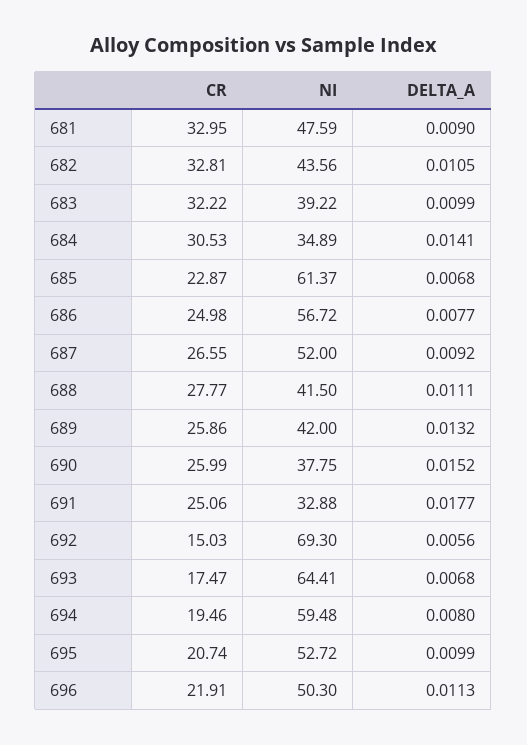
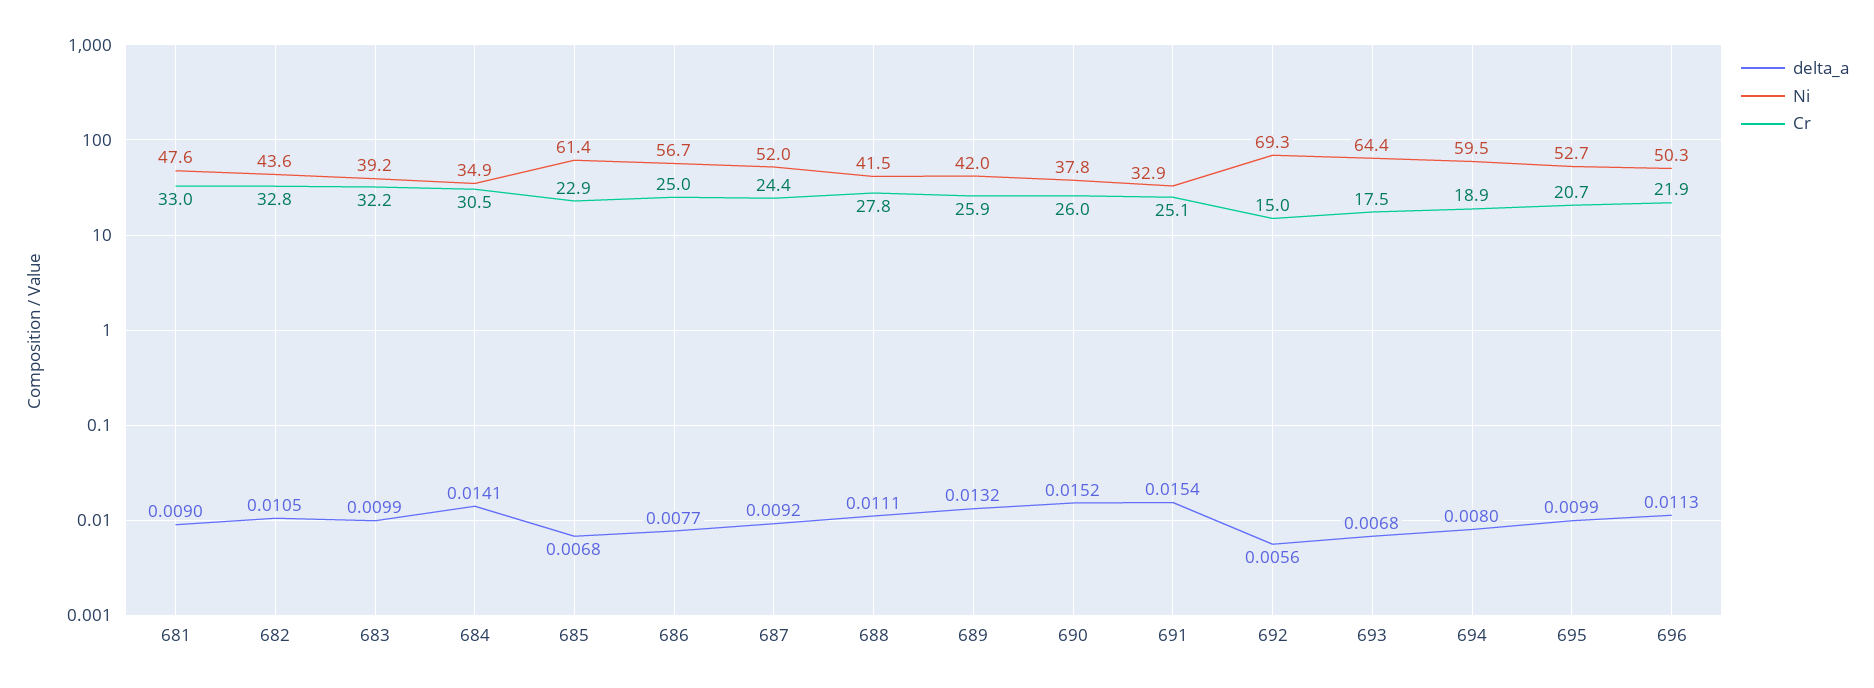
  {
    "CR": {
      "681": 32.95,
      "682": 32.81,
      "683": 32.22,
      "684": 30.53,
      "685": 22.87,
      "686": 24.98,
-     "687": 26.55,
+     "687": 24.4,
      "688": 27.77,
      "689": 25.86,
      "690": 25.99,
      "691": 25.06,
      "692": 15.03,
      "693": 17.47,
-     "694": 19.46,
+     "694": 18.9,
      "695": 20.74,
      "696": 21.91
    },
    "NI": {
      "681": 47.59,
      "682": 43.56,
      "683": 39.22,
      "684": 34.89,
      "685": 61.37,
      "686": 56.72,
      "687": 52,
      "688": 41.5,
      "689": 42,
      "690": 37.75,
      "691": 32.88,
      "692": 69.3,
      "693": 64.41,
      "694": 59.48,
      "695": 52.72,
      "696": 50.3
    },
    "DELTA_A": {
      "681": 0.009,
      "682": 0.0105,
      "683": 0.0099,
      "684": 0.0141,
      "685": 0.0068,
      "686": 0.0077,
      "687": 0.0092,
      "688": 0.0111,
      "689": 0.0132,
      "690": 0.0152,
-     "691": 0.0177,
+     "691": 0.0154,
      "692": 0.0056,
      "693": 0.0068,
      "694": 0.008,
      "695": 0.0099,
      "696": 0.0113
    }
  }

